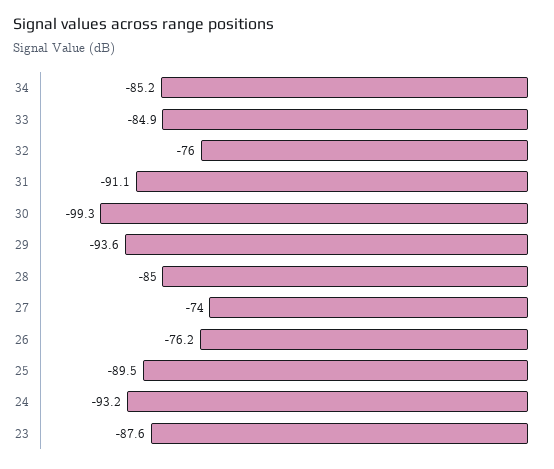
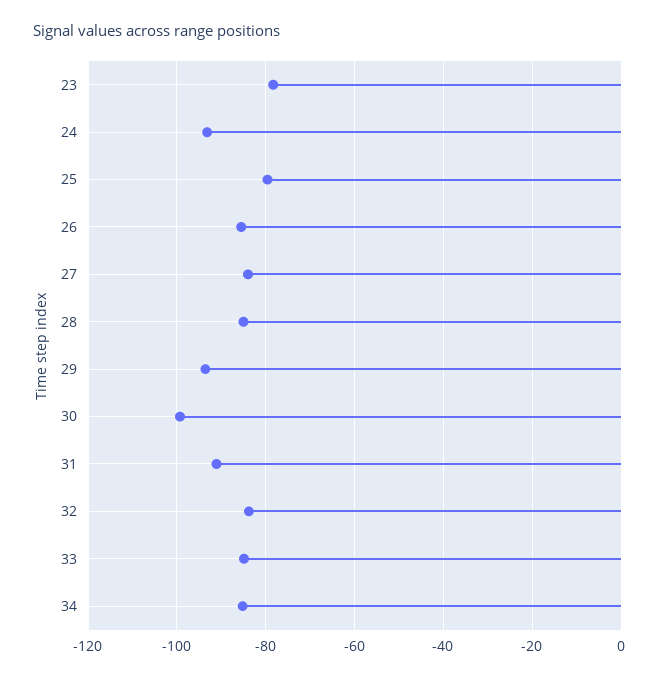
  {
    "34": -85.2,
    "33": -84.9,
-   "32": -76,
+   "32": -84,
    "31": -91.1,
    "30": -99.3,
    "29": -93.6,
    "28": -85,
-   "27": -74,
+   "27": -84,
-   "26": -76.2,
+   "26": -86,
-   "25": -89.5,
+   "25": -80,
    "24": -93.2,
-   "23": -87.6
+   "23": -78
  }

